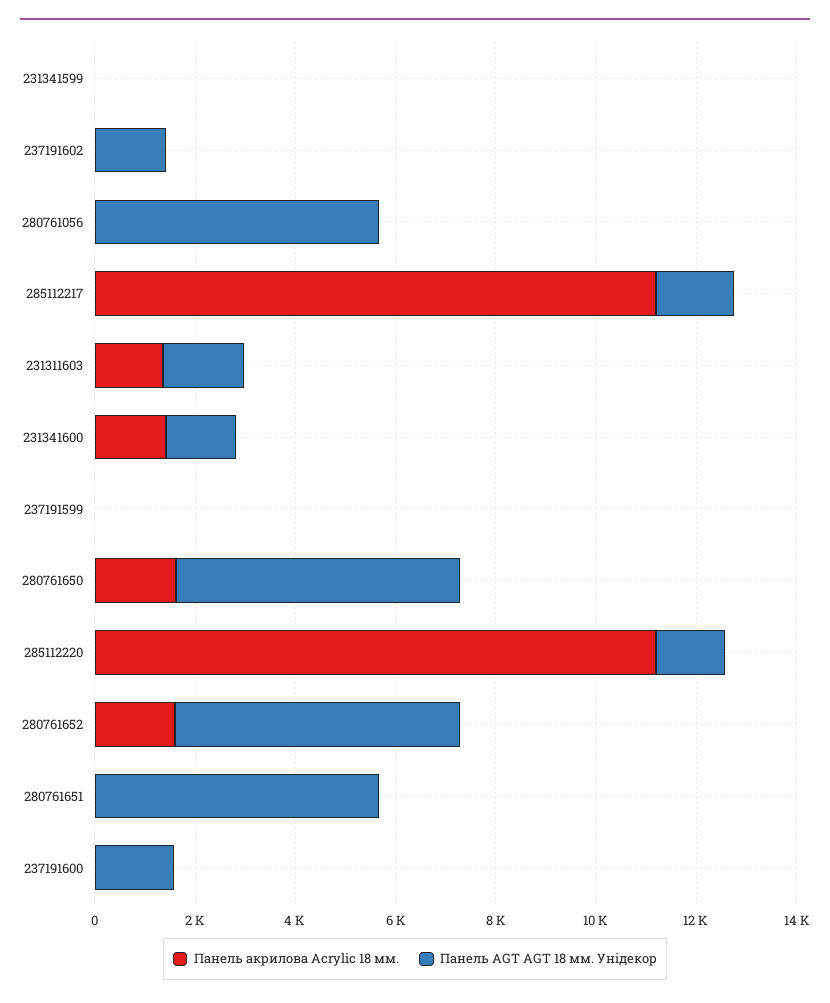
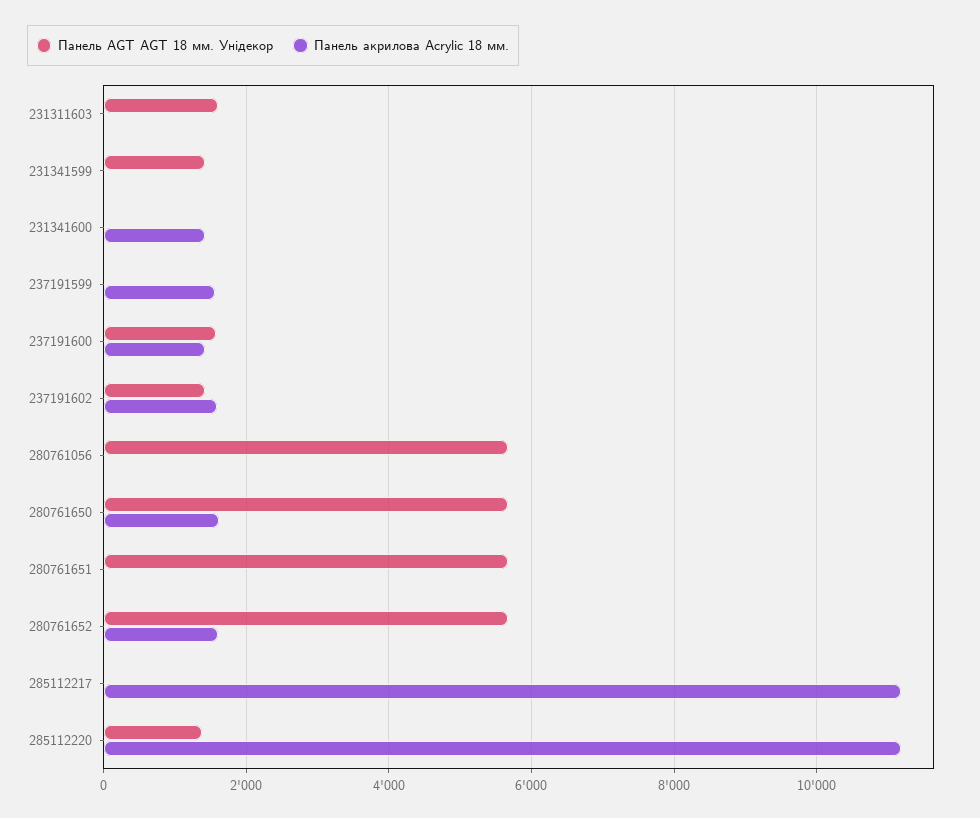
  {
    "Панель акрилова Acrylic 18 мм.": {
      "231341599": 0,
-     "237191602": 0,
+     "237191602": 1600,
      "280761056": 0,
      "285112217": 11200,
-     "231311603": 1500,
+     "231311603": 0,
      "231341600": 1400,
-     "237191599": 0,
+     "237191599": 1600,
      "280761650": 1600,
      "285112220": 11200,
      "280761652": 1600,
      "280761651": 0,
-     "237191600": 0
+     "237191600": 1400
    },
    "Панель AGT AGT 18 мм. Унідекор": {
-     "231341599": 0,
+     "231341599": 1400,
      "237191602": 1400,
      "280761056": 5600,
-     "285112217": 1500,
+     "285112217": 0,
      "231311603": 1600,
-     "231341600": 1500,
+     "231341600": 0,
      "237191599": 0,
      "280761650": 5600,
      "285112220": 1400,
      "280761652": 5600,
      "280761651": 5600,
      "237191600": 1600
    }
  }

